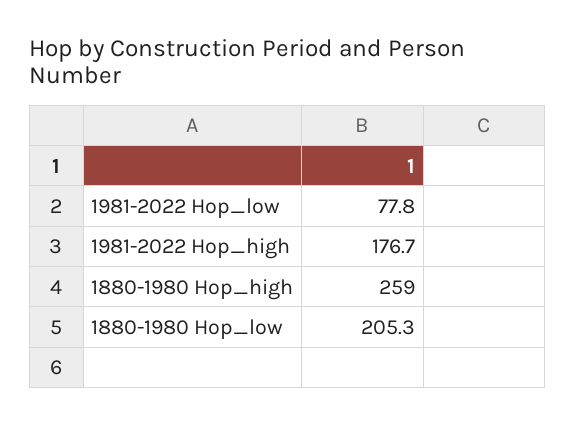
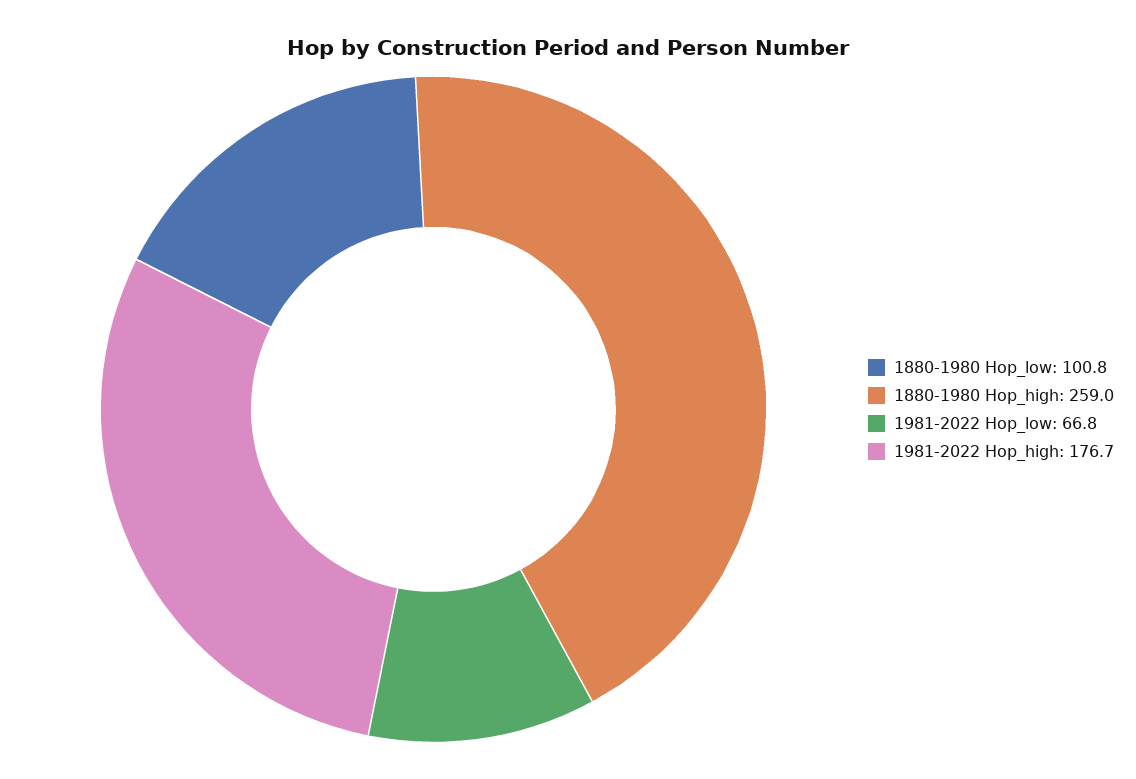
  {
-   "1981-2022 Hop_low": 77.8,
+   "1981-2022 Hop_low": 66.8,
    "1981-2022 Hop_high": 176.7,
    "1880-1980 Hop_high": 259,
-   "1880-1980 Hop_low": 205.3
+   "1880-1980 Hop_low": 100.8
  }

